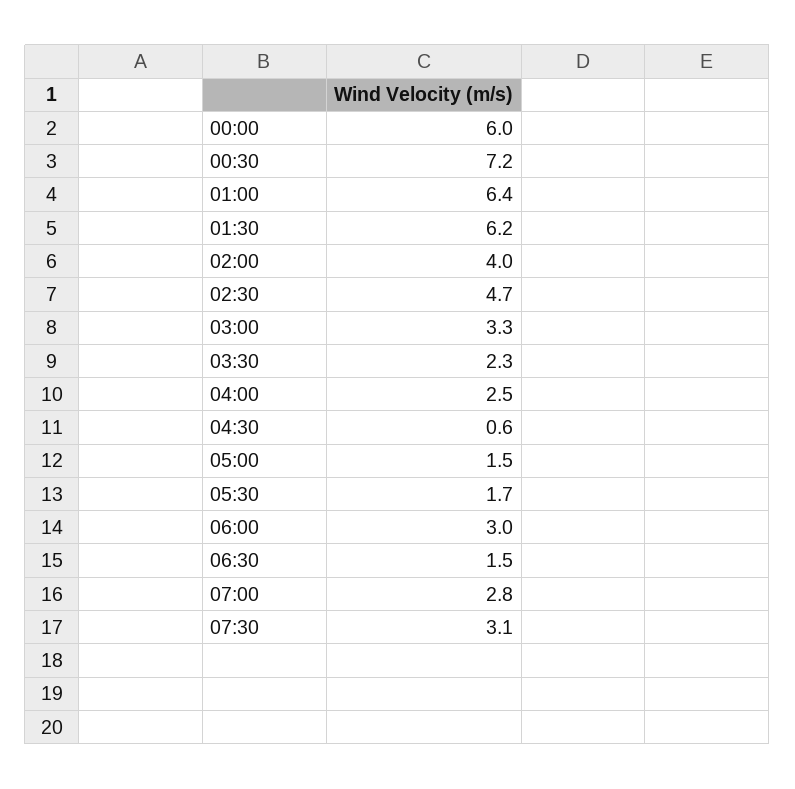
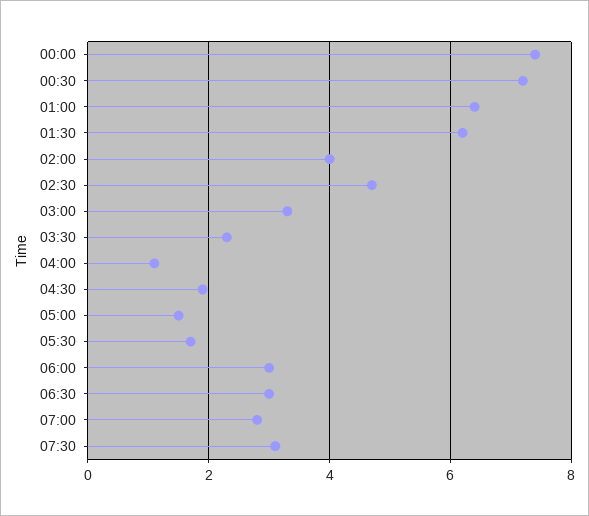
  {
-   "00:00": 6,
+   "00:00": 7.5,
    "00:30": 7.2,
    "01:00": 6.4,
    "01:30": 6.2,
    "02:00": 4,
    "02:30": 4.7,
    "03:00": 3.3,
    "03:30": 2.3,
-   "04:00": 2.5,
+   "04:00": 1,
-   "04:30": 0.6,
+   "04:30": 2,
    "05:00": 1.5,
    "05:30": 1.7,
    "06:00": 3,
-   "06:30": 1.5,
+   "06:30": 3,
    "07:00": 2.8,
    "07:30": 3.1
  }

